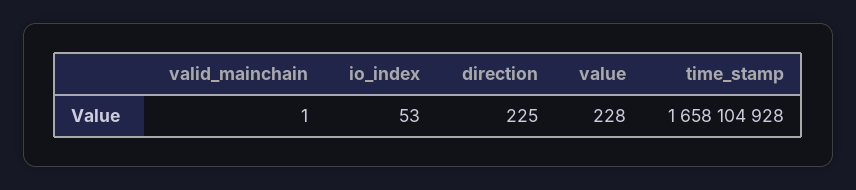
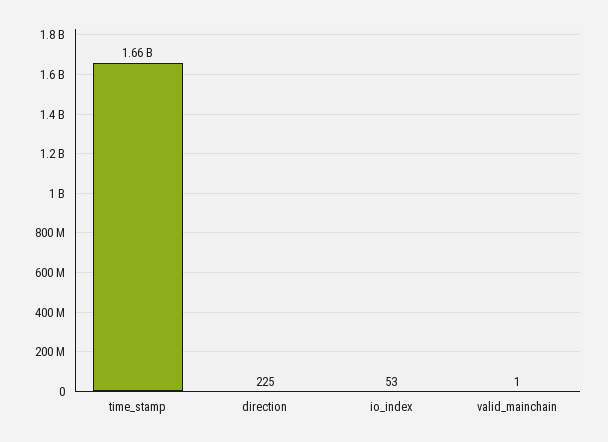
  {
    "valid_mainchain": 1,
    "io_index": 53,
    "direction": 225,
-   "value": 228,
    "time_stamp": 1658104928
  }

